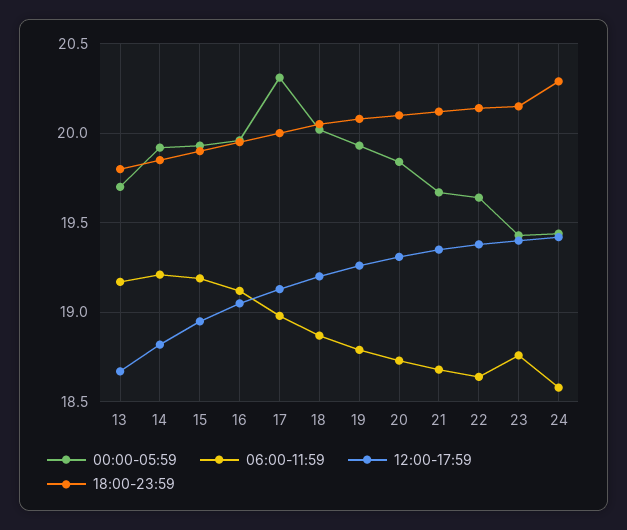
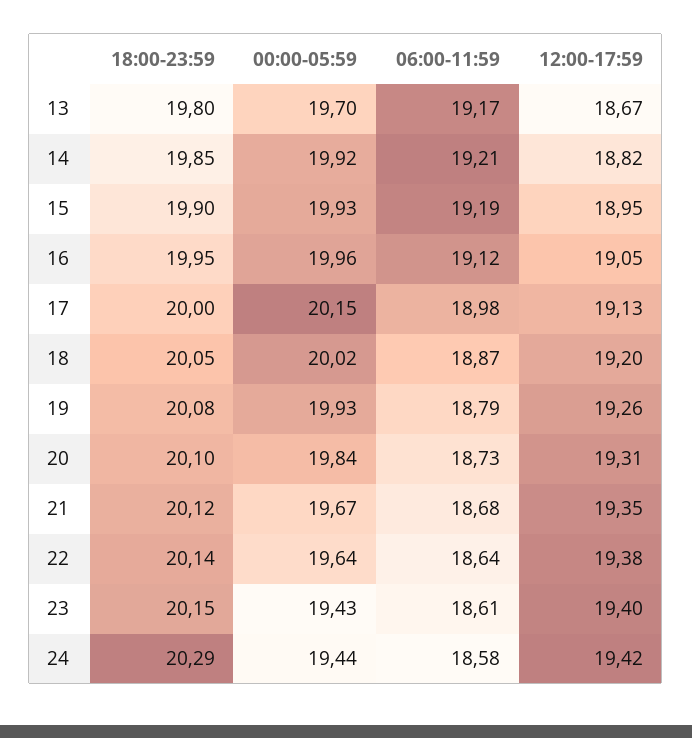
  {
    "00:00-05:59": {
      "13": 19.7,
      "14": 19.92,
      "15": 19.93,
      "16": 19.96,
-     "17": 20.3,
+     "17": 20.15,
      "18": 20.02,
      "19": 19.93,
      "20": 19.84,
      "21": 19.67,
      "22": 19.64,
      "23": 19.43,
      "24": 19.44
    },
    "06:00-11:59": {
      "13": 19.17,
      "14": 19.21,
      "15": 19.19,
      "16": 19.12,
      "17": 18.98,
      "18": 18.87,
      "19": 18.79,
      "20": 18.73,
      "21": 18.68,
      "22": 18.64,
-     "23": 18.75,
+     "23": 18.61,
      "24": 18.58
    },
    "12:00-17:59": {
      "13": 18.67,
      "14": 18.82,
      "15": 18.95,
      "16": 19.05,
      "17": 19.13,
      "18": 19.2,
      "19": 19.26,
      "20": 19.31,
      "21": 19.35,
      "22": 19.38,
      "23": 19.4,
      "24": 19.42
    },
    "18:00-23:59": {
      "13": 19.8,
      "14": 19.85,
      "15": 19.9,
      "16": 19.95,
      "17": 20,
      "18": 20.05,
      "19": 20.08,
      "20": 20.1,
      "21": 20.12,
      "22": 20.14,
      "23": 20.15,
      "24": 20.29
    }
  }

